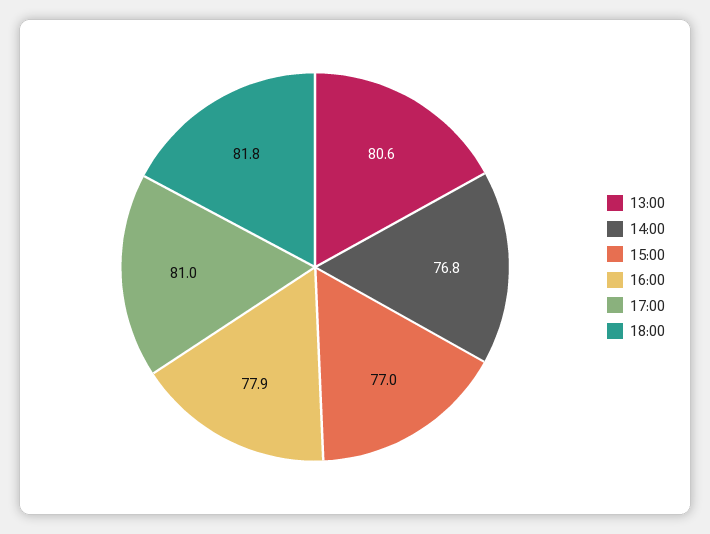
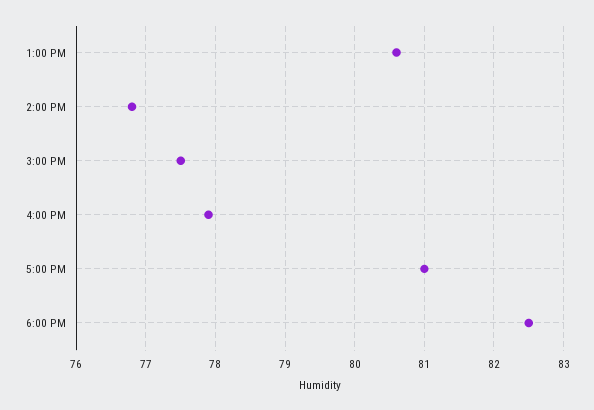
  {
    "13:00": 80.6,
    "14:00": 76.8,
-   "15:00": 77,
+   "15:00": 77.5,
    "16:00": 77.9,
    "17:00": 81,
-   "18:00": 81.8
+   "18:00": 82.5
  }

